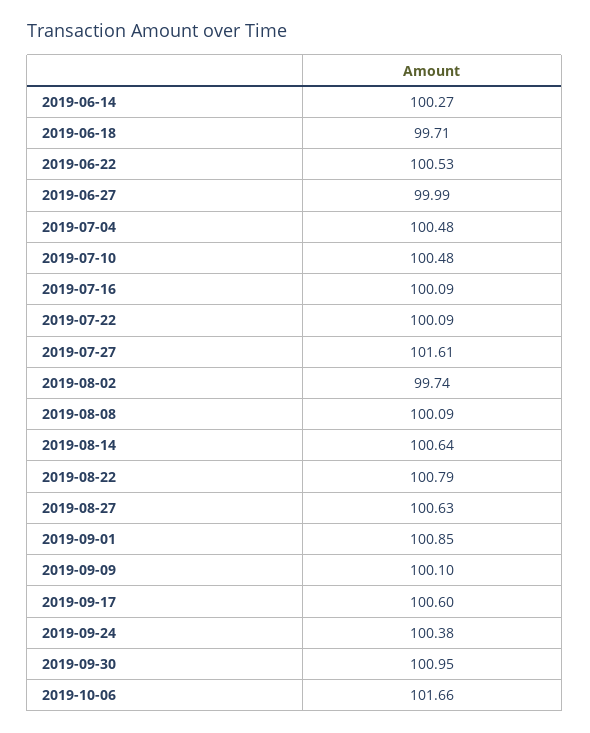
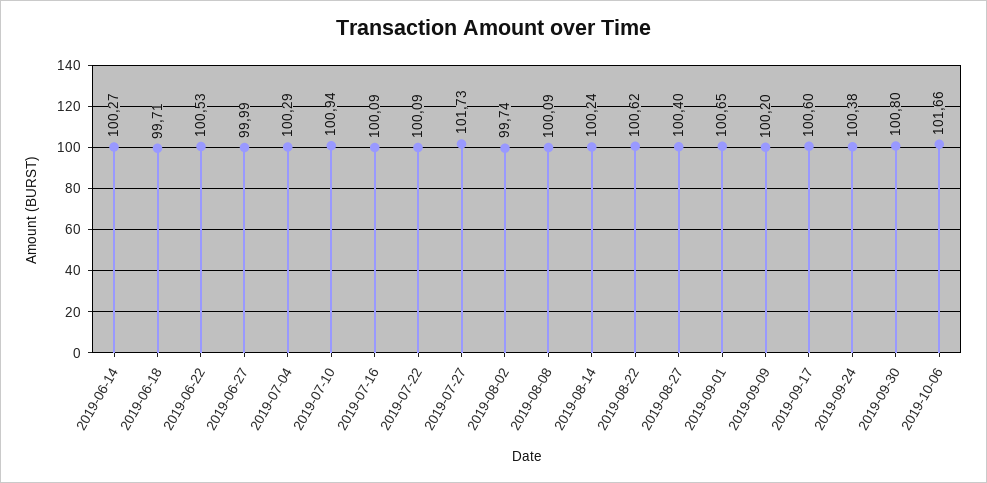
  {
    "2019-06-14": 100.27,
    "2019-06-18": 99.71,
    "2019-06-22": 100.53,
    "2019-06-27": 99.99,
-   "2019-07-04": 100.48,
+   "2019-07-04": 100.29,
-   "2019-07-10": 100.48,
+   "2019-07-10": 100.94,
    "2019-07-16": 100.09,
    "2019-07-22": 100.09,
-   "2019-07-27": 101.61,
+   "2019-07-27": 101.73,
    "2019-08-02": 99.74,
    "2019-08-08": 100.09,
-   "2019-08-14": 100.64,
+   "2019-08-14": 100.24,
-   "2019-08-22": 100.79,
+   "2019-08-22": 100.62,
-   "2019-08-27": 100.63,
+   "2019-08-27": 100.4,
-   "2019-09-01": 100.85,
+   "2019-09-01": 100.65,
-   "2019-09-09": 100.1,
+   "2019-09-09": 100.2,
    "2019-09-17": 100.6,
    "2019-09-24": 100.38,
-   "2019-09-30": 100.95,
+   "2019-09-30": 100.8,
    "2019-10-06": 101.66
  }

